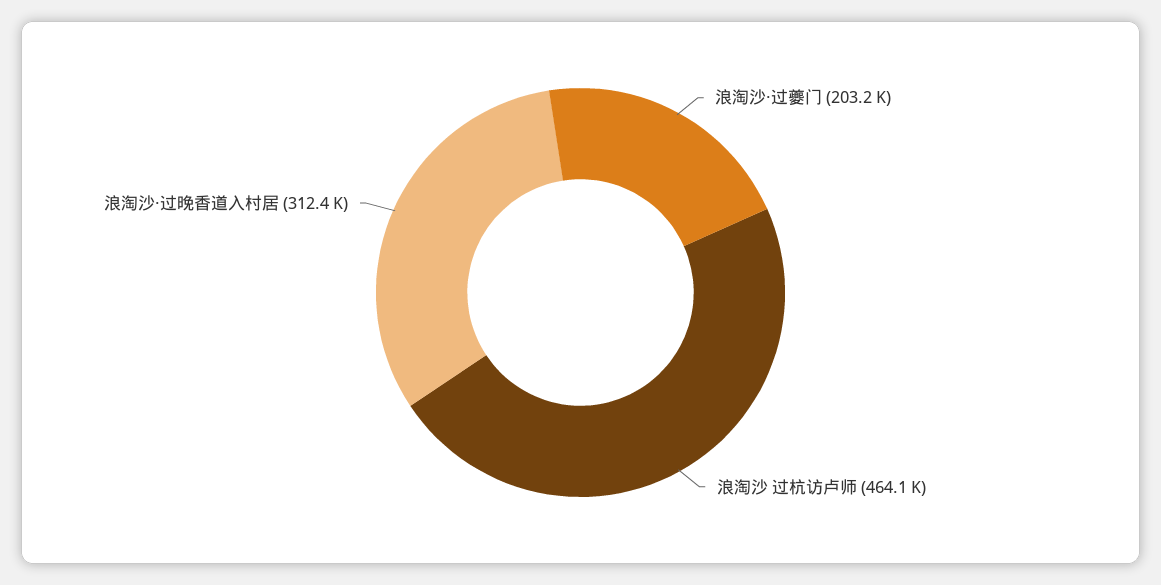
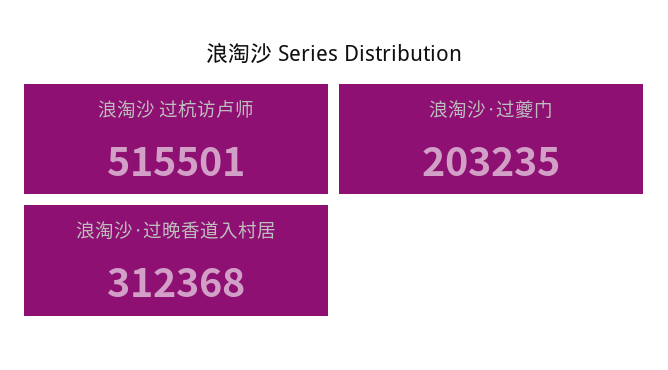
  {
    "浪淘沙·过夔门": 203235,
-   "浪淘沙 过杭访卢师": 464100,
+   "浪淘沙 过杭访卢师": 515501,
    "浪淘沙·过晚香道入村居": 312368
  }

